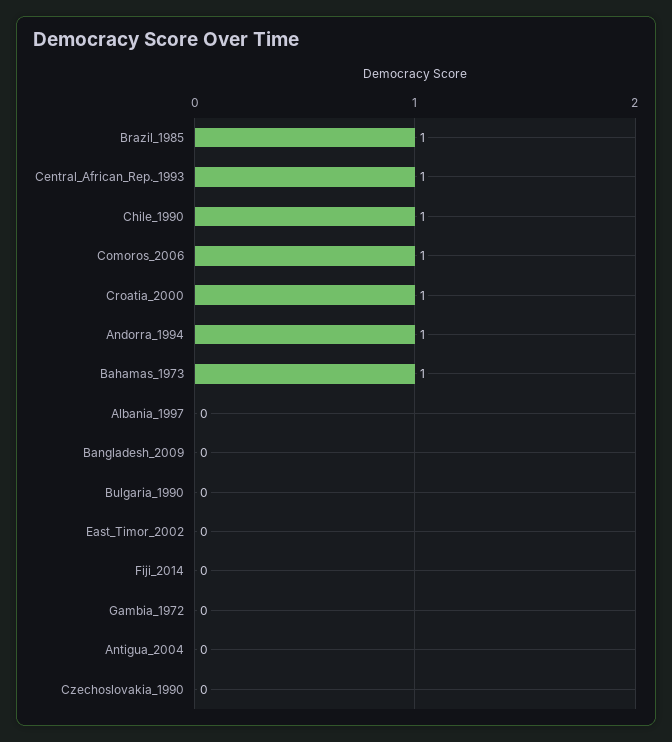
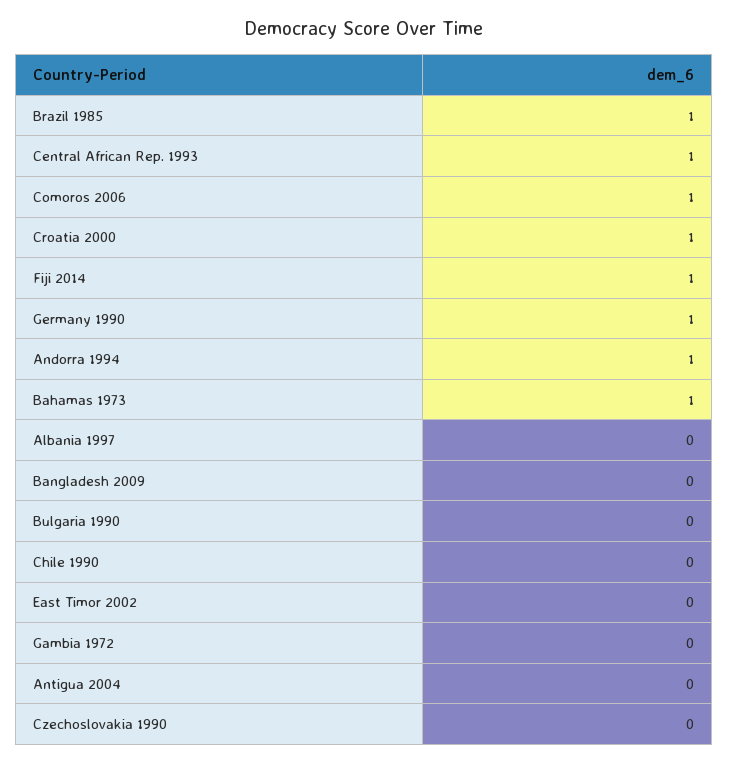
  {
    "Brazil_1985": 1,
    "Central_African_Rep._1993": 1,
-   "Chile_1990": 1,
+   "Chile_1990": 0,
    "Comoros_2006": 1,
    "Croatia_2000": 1,
    "Andorra_1994": 1,
    "Bahamas_1973": 1,
    "Albania_1997": 0,
    "Bangladesh_2009": 0,
    "Bulgaria_1990": 0,
    "East_Timor_2002": 0,
-   "Fiji_2014": 0,
+   "Fiji_2014": 1,
    "Gambia_1972": 0,
    "Antigua_2004": 0,
-   "Czechoslovakia_1990": 0
+   "Czechoslovakia_1990": 0,
+   "Germany 1990": 1
  }

